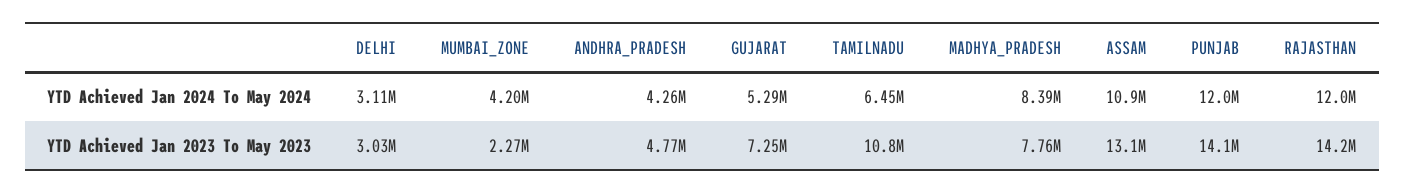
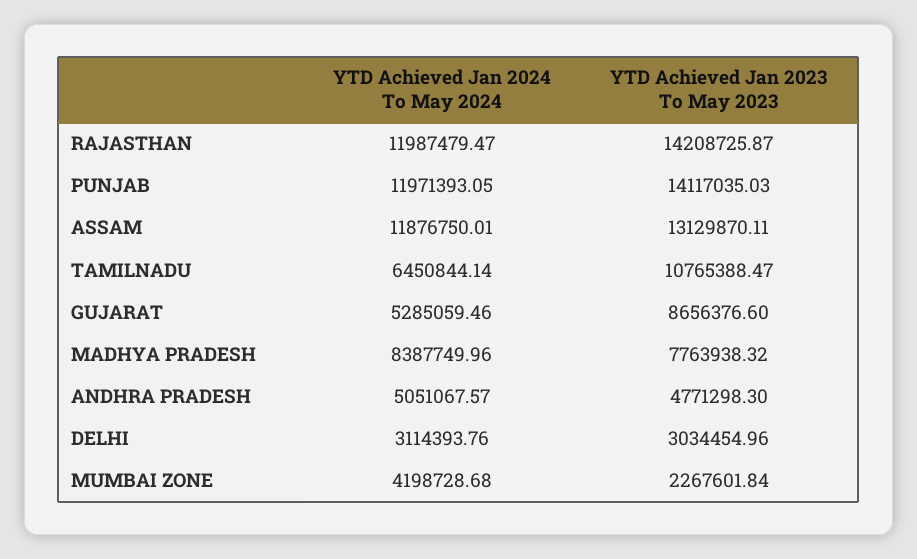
  {
    "DELHI": {
      "YTD Achieved Jan 2024 To May 2024": 3114393.76,
      "YTD Achieved Jan 2023 To May 2023": 3034454.96
    },
    "MUMBAI_ZONE": {
      "YTD Achieved Jan 2024 To May 2024": 4198728.68,
      "YTD Achieved Jan 2023 To May 2023": 2267601.84
    },
    "ANDHRA_PRADESH": {
-     "YTD Achieved Jan 2024 To May 2024": 4260000,
+     "YTD Achieved Jan 2024 To May 2024": 5051067.57,
      "YTD Achieved Jan 2023 To May 2023": 4771298.3
    },
    "GUJARAT": {
      "YTD Achieved Jan 2024 To May 2024": 5285059.46,
-     "YTD Achieved Jan 2023 To May 2023": 7250000
+     "YTD Achieved Jan 2023 To May 2023": 8656376.6
    },
    "TAMILNADU": {
      "YTD Achieved Jan 2024 To May 2024": 6450844.14,
      "YTD Achieved Jan 2023 To May 2023": 10765388.47
    },
    "MADHYA_PRADESH": {
      "YTD Achieved Jan 2024 To May 2024": 8387749.96,
      "YTD Achieved Jan 2023 To May 2023": 7763938.32
    },
    "ASSAM": {
-     "YTD Achieved Jan 2024 To May 2024": 10900000,
+     "YTD Achieved Jan 2024 To May 2024": 11876750.01,
      "YTD Achieved Jan 2023 To May 2023": 13129870.11
    },
    "PUNJAB": {
      "YTD Achieved Jan 2024 To May 2024": 11971393.05,
      "YTD Achieved Jan 2023 To May 2023": 14117035.03
    },
    "RAJASTHAN": {
      "YTD Achieved Jan 2024 To May 2024": 11987479.47,
      "YTD Achieved Jan 2023 To May 2023": 14208725.87
    }
  }

